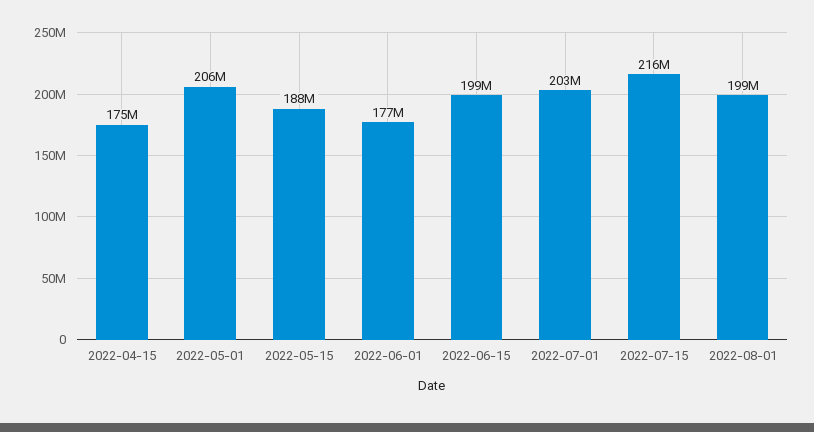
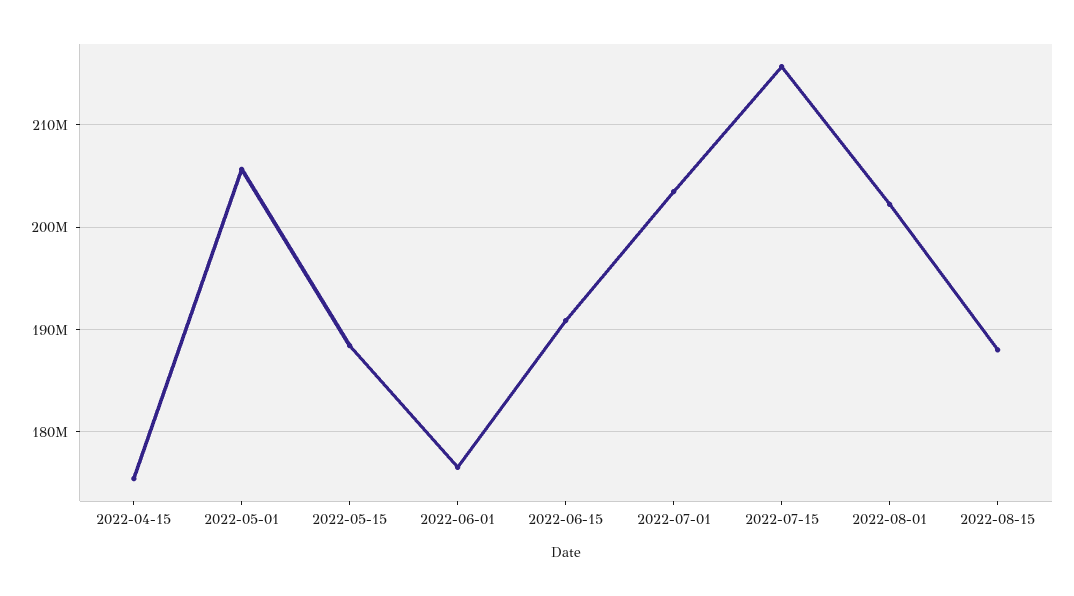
  {
    "2022-04-15": 175000000,
    "2022-05-01": 206000000,
    "2022-05-15": 188000000,
    "2022-06-01": 177000000,
-   "2022-06-15": 199000000,
+   "2022-06-15": 191000000,
    "2022-07-01": 203000000,
    "2022-07-15": 216000000,
-   "2022-08-01": 199000000
+   "2022-08-01": 202000000,
+   "2022-08-15": 188000000
  }

